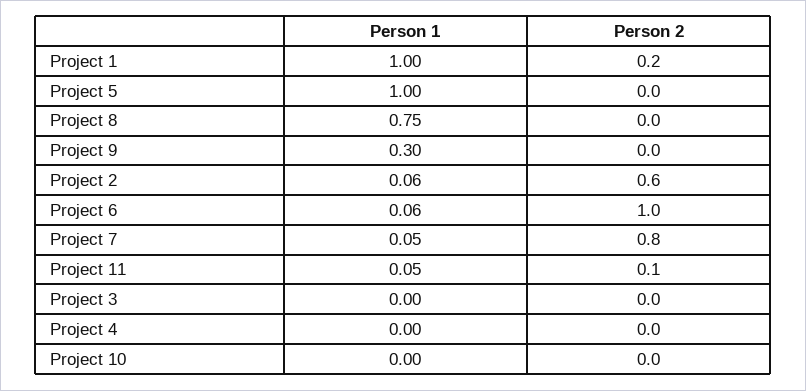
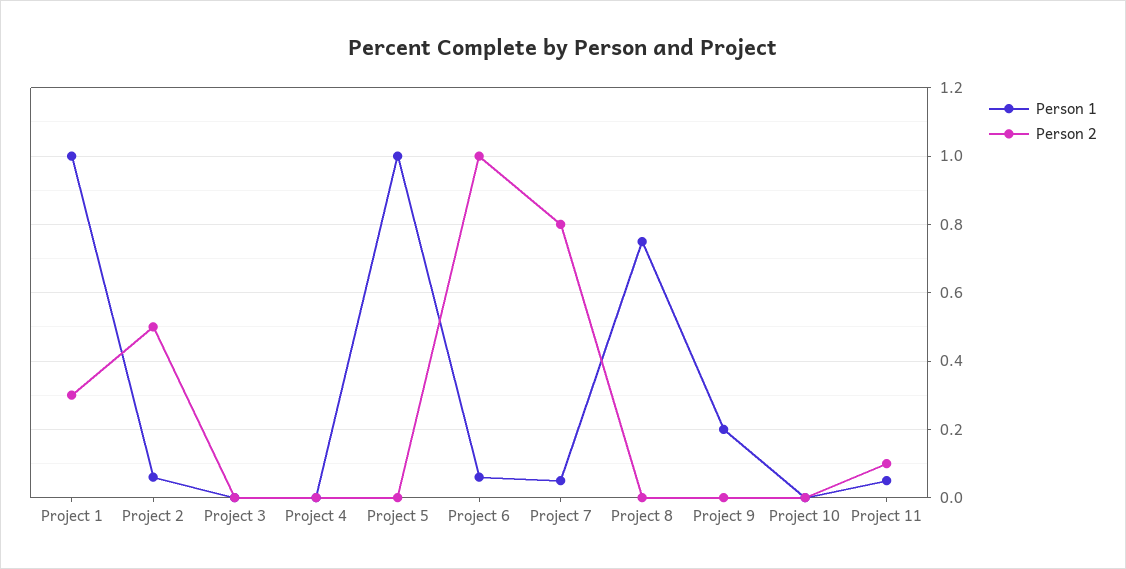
  {
    "Person 1": {
      "Project 1": 1,
      "Project 5": 1,
      "Project 8": 0.75,
-     "Project 9": 0.3,
+     "Project 9": 0.2,
      "Project 2": 0.06,
      "Project 6": 0.06,
      "Project 7": 0.05,
      "Project 11": 0.05,
      "Project 3": 0,
      "Project 4": 0,
      "Project 10": 0
    },
    "Person 2": {
-     "Project 1": 0.2,
+     "Project 1": 0.3,
      "Project 5": 0,
      "Project 8": 0,
      "Project 9": 0,
-     "Project 2": 0.6,
+     "Project 2": 0.5,
      "Project 6": 1,
      "Project 7": 0.8,
      "Project 11": 0.1,
      "Project 3": 0,
      "Project 4": 0,
      "Project 10": 0
    }
  }

